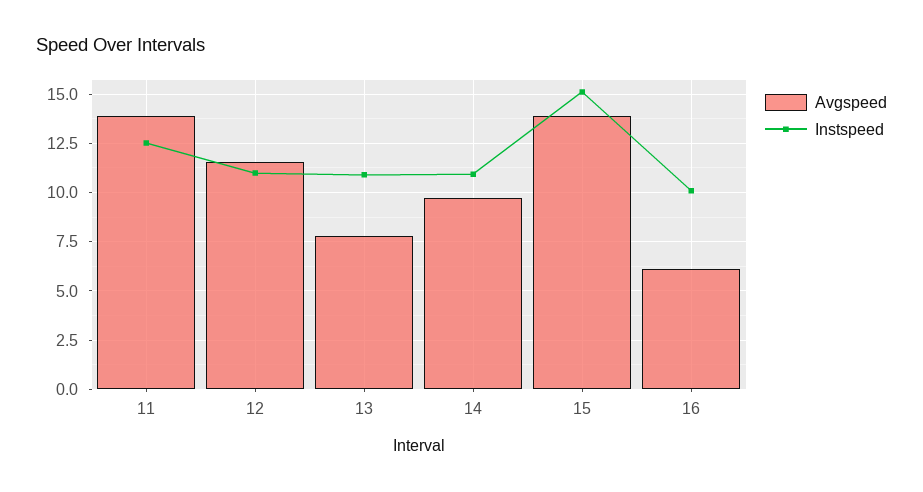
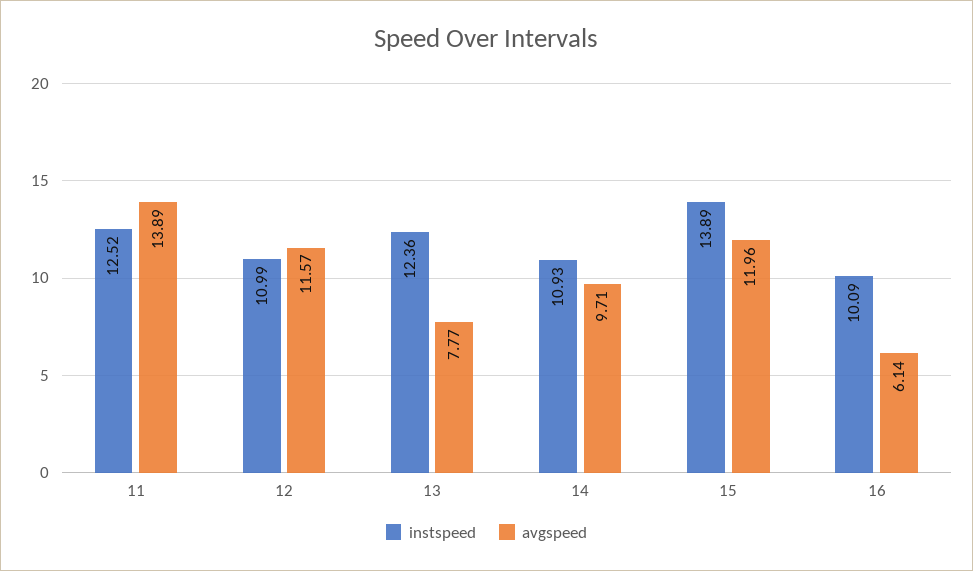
  {
    "Avgspeed": {
      "11": 13.89,
      "12": 11.57,
      "13": 7.77,
      "14": 9.71,
-     "15": 14,
+     "15": 11.96,
      "16": 6.14
    },
    "Instspeed": {
      "11": 12.52,
      "12": 10.99,
-     "13": 11,
+     "13": 12.36,
      "14": 10.93,
-     "15": 15,
+     "15": 13.89,
      "16": 10.09
    }
  }

